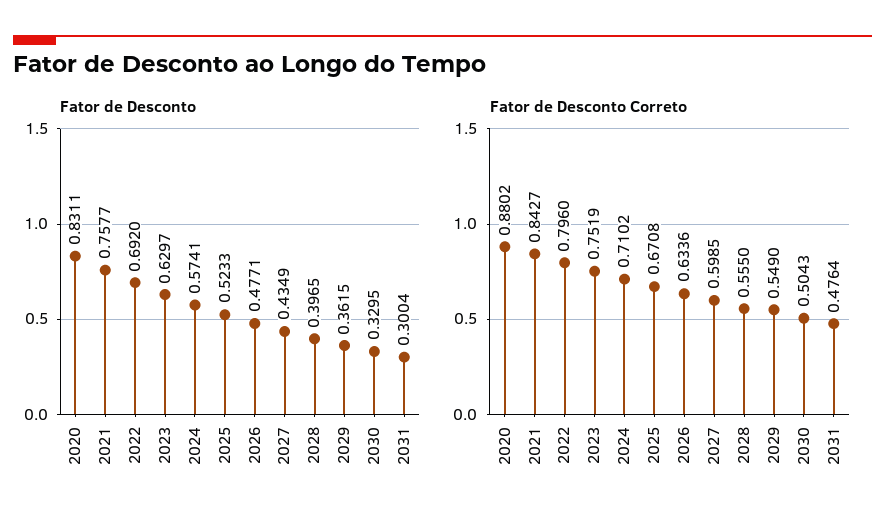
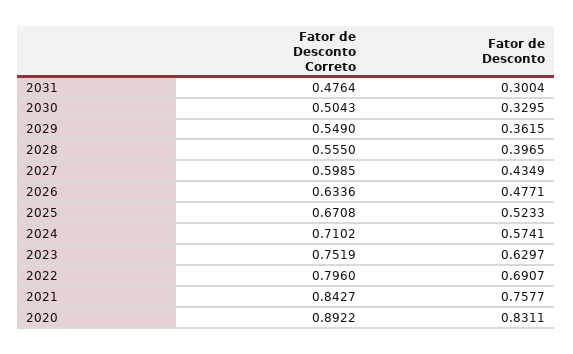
  {
    "Fator de Desconto": {
      "2020": 0.8311,
      "2021": 0.7577,
-     "2022": 0.692,
+     "2022": 0.6907,
      "2023": 0.6297,
      "2024": 0.5741,
      "2025": 0.5233,
      "2026": 0.4771,
      "2027": 0.4349,
      "2028": 0.3965,
      "2029": 0.3615,
      "2030": 0.3295,
      "2031": 0.3004
    },
    "Fator de Desconto Correto": {
-     "2020": 0.8802,
+     "2020": 0.8922,
      "2021": 0.8427,
      "2022": 0.796,
      "2023": 0.7519,
      "2024": 0.7102,
      "2025": 0.6708,
      "2026": 0.6336,
      "2027": 0.5985,
      "2028": 0.555,
      "2029": 0.549,
      "2030": 0.5043,
      "2031": 0.4764
    }
  }

